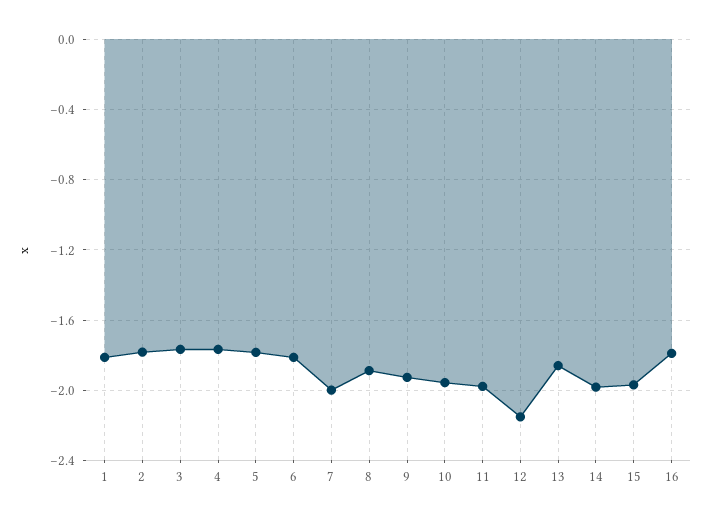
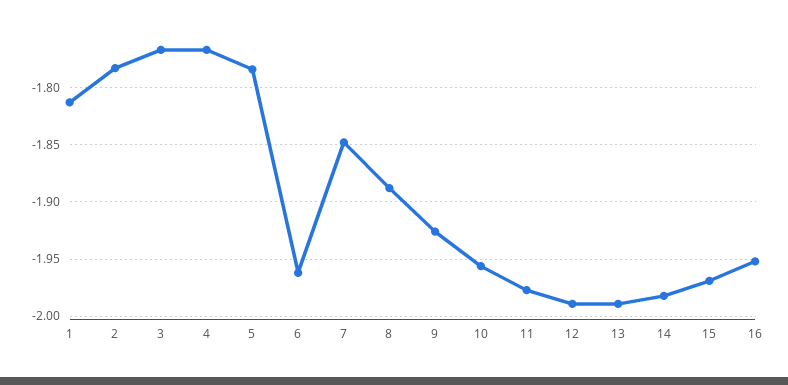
  {
    "1": -1.81,
    "2": -1.78,
    "3": -1.77,
    "4": -1.77,
    "5": -1.78,
-   "6": -1.8,
+   "6": -1.96,
-   "7": -2,
+   "7": -1.85,
    "8": -1.89,
    "9": -1.93,
    "10": -1.96,
    "11": -1.98,
-   "12": -2.15,
+   "12": -1.99,
-   "13": -1.85,
+   "13": -1.99,
    "14": -1.98,
    "15": -1.97,
-   "16": -1.8
+   "16": -1.95
  }

